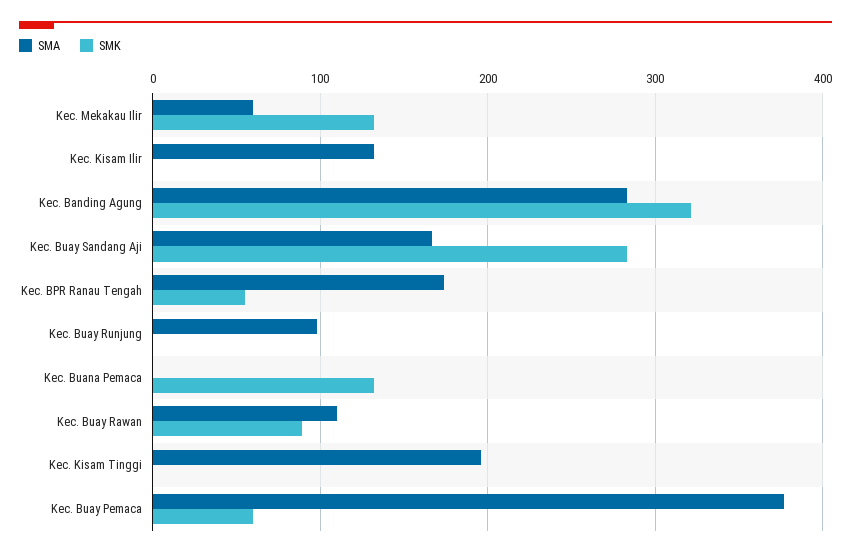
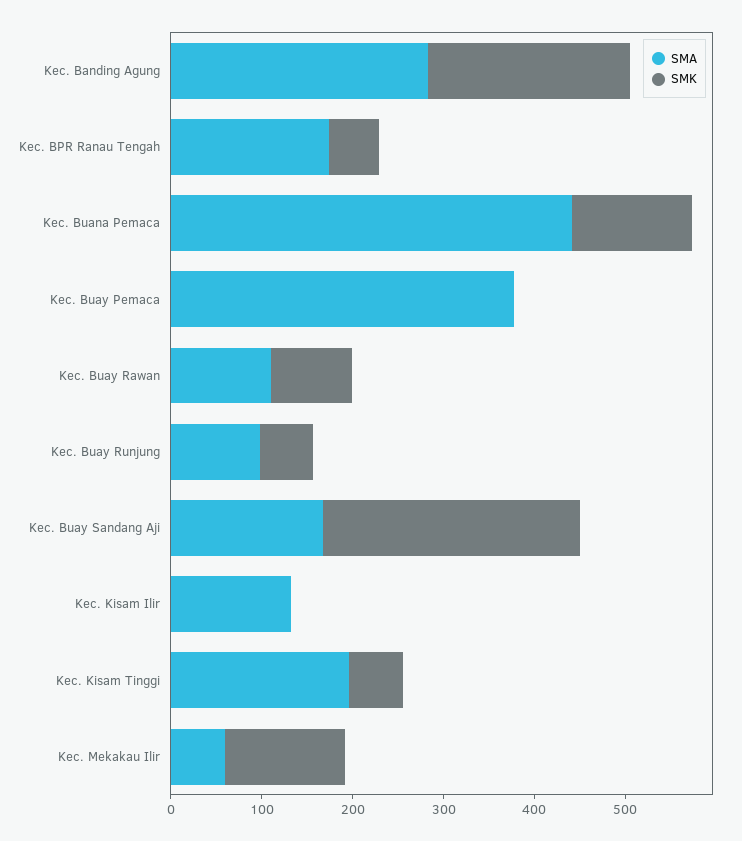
  {
    "SMA": {
      "Kec. Mekakau Ilir": 60,
      "Kec. Kisam Ilir": 130,
      "Kec. Banding Agung": 280,
      "Kec. Buay Sandang Aji": 170,
      "Kec. BPR Ranau Tengah": 170,
      "Kec. Buay Runjung": 100,
-     "Kec. Buana Pemaca": 0,
+     "Kec. Buana Pemaca": 440,
      "Kec. Buay Rawan": 110,
      "Kec. Kisam Tinggi": 200,
      "Kec. Buay Pemaca": 380
    },
    "SMK": {
      "Kec. Mekakau Ilir": 130,
      "Kec. Kisam Ilir": 0,
-     "Kec. Banding Agung": 320,
+     "Kec. Banding Agung": 220,
      "Kec. Buay Sandang Aji": 280,
      "Kec. BPR Ranau Tengah": 60,
-     "Kec. Buay Runjung": 0,
+     "Kec. Buay Runjung": 60,
      "Kec. Buana Pemaca": 130,
      "Kec. Buay Rawan": 90,
-     "Kec. Kisam Tinggi": 0,
+     "Kec. Kisam Tinggi": 60,
-     "Kec. Buay Pemaca": 60
+     "Kec. Buay Pemaca": 0
    }
  }

